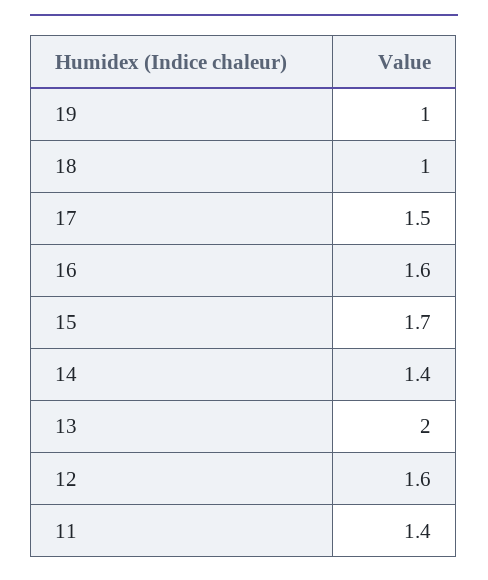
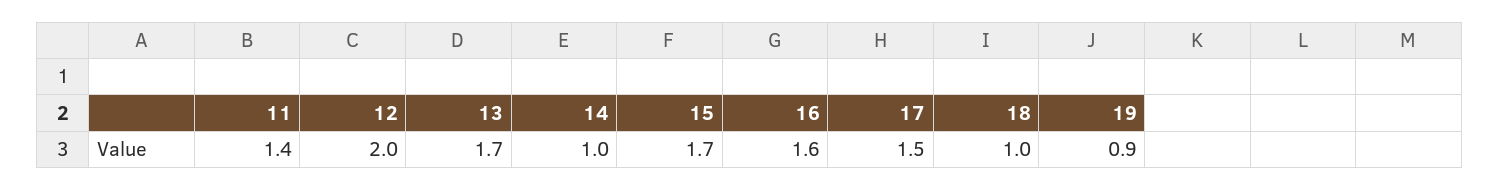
  {
-   "19": 1,
+   "19": 0.9,
    "18": 1,
    "17": 1.5,
    "16": 1.6,
    "15": 1.7,
-   "14": 1.4,
+   "14": 1,
-   "13": 2,
+   "13": 1.7,
-   "12": 1.6,
+   "12": 2,
    "11": 1.4
  }

